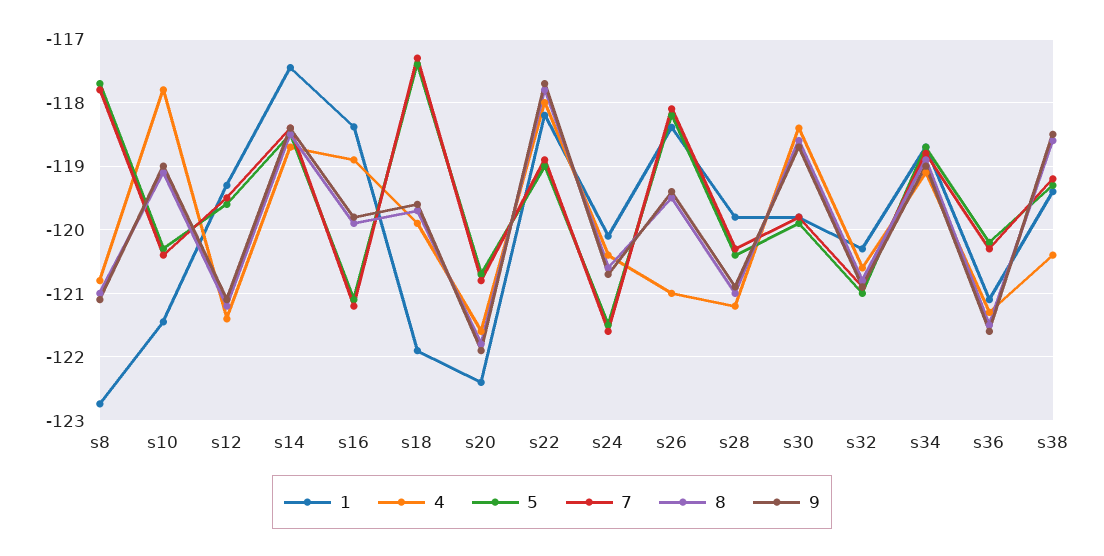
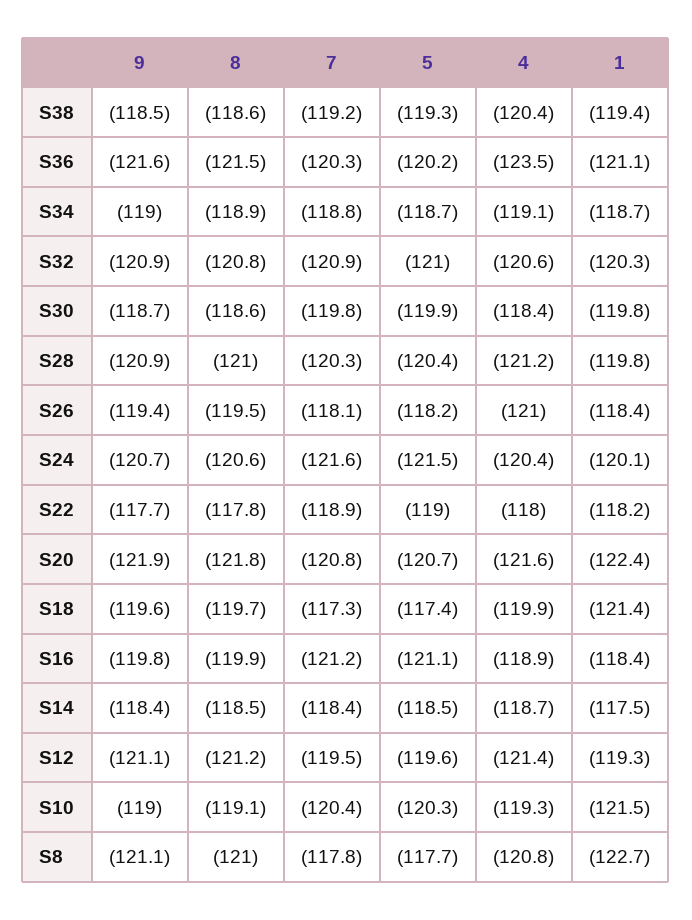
  {
    "1": {
      "s8": -122.7,
      "s10": -121.5,
      "s12": -119.3,
      "s14": -117.5,
      "s16": -118.4,
-     "s18": -121.9,
+     "s18": -121.4,
      "s20": -122.4,
      "s22": -118.2,
      "s24": -120.1,
      "s26": -118.4,
      "s28": -119.8,
      "s30": -119.8,
      "s32": -120.3,
      "s34": -118.7,
      "s36": -121.1,
      "s38": -119.4
    },
    "4": {
      "s8": -120.8,
-     "s10": -117.8,
+     "s10": -119.3,
      "s12": -121.4,
      "s14": -118.7,
      "s16": -118.9,
      "s18": -119.9,
      "s20": -121.6,
      "s22": -118,
      "s24": -120.4,
      "s26": -121,
      "s28": -121.2,
      "s30": -118.4,
      "s32": -120.6,
      "s34": -119.1,
-     "s36": -121.3,
+     "s36": -123.5,
      "s38": -120.4
    },
    "5": {
      "s8": -117.7,
      "s10": -120.3,
      "s12": -119.6,
      "s14": -118.5,
      "s16": -121.1,
      "s18": -117.4,
      "s20": -120.7,
      "s22": -119,
      "s24": -121.5,
      "s26": -118.2,
      "s28": -120.4,
      "s30": -119.9,
      "s32": -121,
      "s34": -118.7,
      "s36": -120.2,
      "s38": -119.3
    },
    "7": {
      "s8": -117.8,
      "s10": -120.4,
      "s12": -119.5,
      "s14": -118.4,
      "s16": -121.2,
      "s18": -117.3,
      "s20": -120.8,
      "s22": -118.9,
      "s24": -121.6,
      "s26": -118.1,
      "s28": -120.3,
      "s30": -119.8,
      "s32": -120.9,
      "s34": -118.8,
      "s36": -120.3,
      "s38": -119.2
    },
    "8": {
      "s8": -121,
      "s10": -119.1,
      "s12": -121.2,
      "s14": -118.5,
      "s16": -119.9,
      "s18": -119.7,
      "s20": -121.8,
      "s22": -117.8,
      "s24": -120.6,
      "s26": -119.5,
      "s28": -121,
      "s30": -118.6,
      "s32": -120.8,
      "s34": -118.9,
      "s36": -121.5,
      "s38": -118.6
    },
    "9": {
      "s8": -121.1,
      "s10": -119,
      "s12": -121.1,
      "s14": -118.4,
      "s16": -119.8,
      "s18": -119.6,
      "s20": -121.9,
      "s22": -117.7,
      "s24": -120.7,
      "s26": -119.4,
      "s28": -120.9,
      "s30": -118.7,
      "s32": -120.9,
      "s34": -119,
      "s36": -121.6,
      "s38": -118.5
    }
  }

